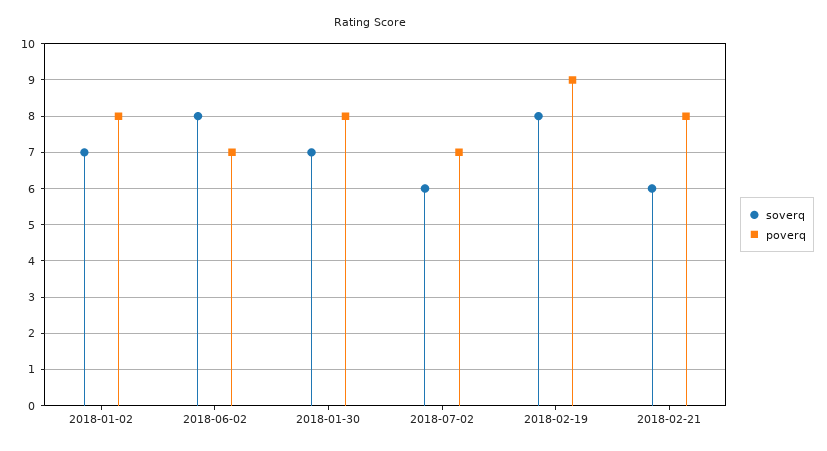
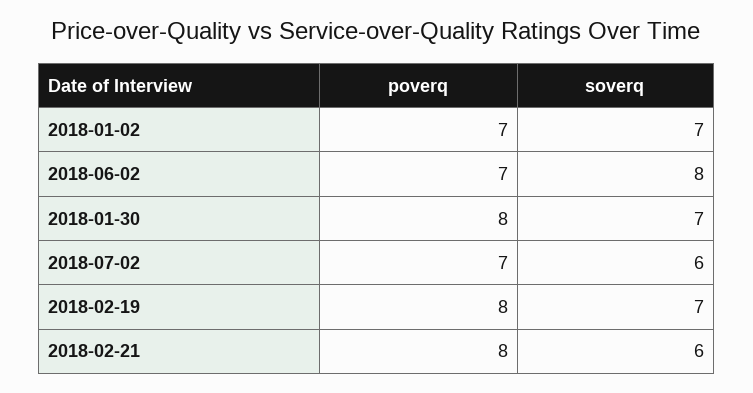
  {
    "soverq": {
      "2018-01-02": 7,
      "2018-06-02": 8,
      "2018-01-30": 7,
      "2018-07-02": 6,
-     "2018-02-19": 8,
+     "2018-02-19": 7,
      "2018-02-21": 6
    },
    "poverq": {
-     "2018-01-02": 8,
+     "2018-01-02": 7,
      "2018-06-02": 7,
      "2018-01-30": 8,
      "2018-07-02": 7,
-     "2018-02-19": 9,
+     "2018-02-19": 8,
      "2018-02-21": 8
    }
  }

